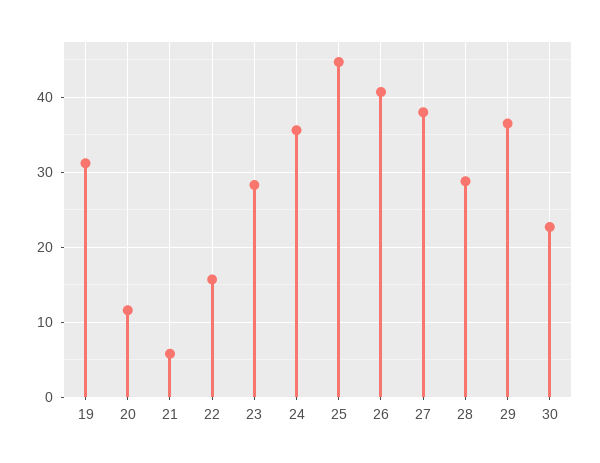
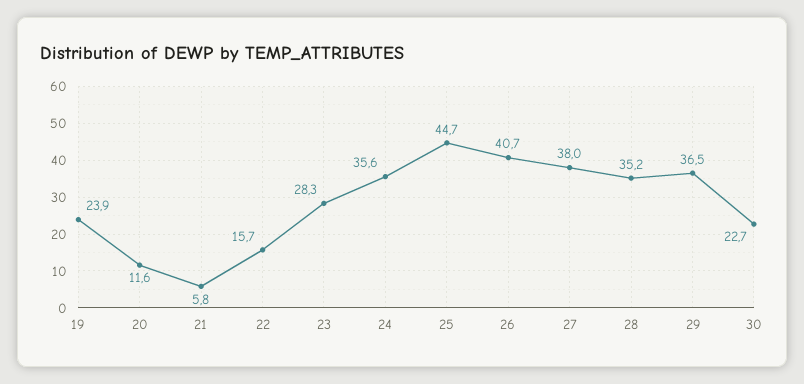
  {
-   "19": 31,
+   "19": 23.9,
    "20": 11.6,
    "21": 5.8,
    "22": 15.7,
    "23": 28.3,
    "24": 35.6,
    "25": 44.7,
    "26": 40.7,
    "27": 38,
-   "28": 29,
+   "28": 35.2,
    "29": 36.5,
    "30": 22.7
  }

